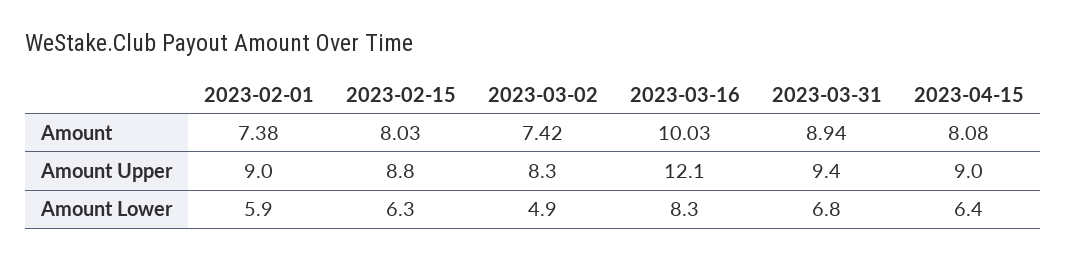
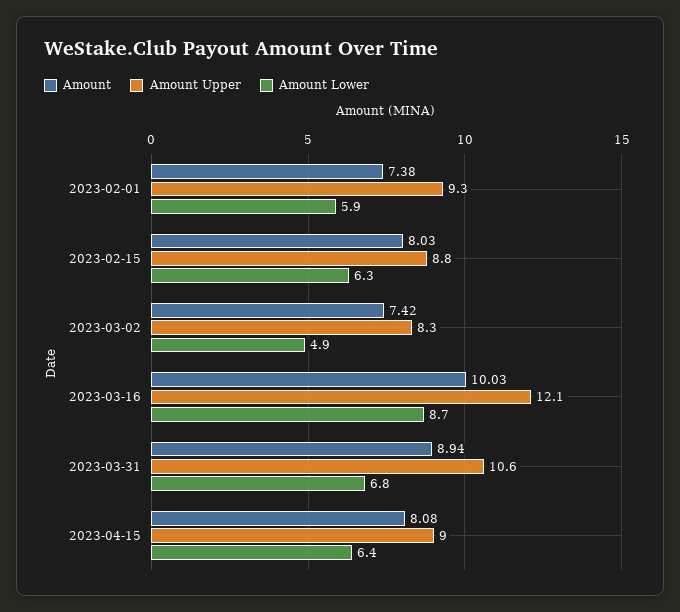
  {
    "Amount": {
      "2023-02-01": 7.38,
      "2023-02-15": 8.03,
      "2023-03-02": 7.42,
      "2023-03-16": 10.03,
      "2023-03-31": 8.94,
      "2023-04-15": 8.08
    },
    "Amount Upper": {
-     "2023-02-01": 9,
+     "2023-02-01": 9.3,
      "2023-02-15": 8.8,
      "2023-03-02": 8.3,
      "2023-03-16": 12.1,
-     "2023-03-31": 9.4,
+     "2023-03-31": 10.6,
      "2023-04-15": 9
    },
    "Amount Lower": {
      "2023-02-01": 5.9,
      "2023-02-15": 6.3,
      "2023-03-02": 4.9,
-     "2023-03-16": 8.3,
+     "2023-03-16": 8.7,
      "2023-03-31": 6.8,
      "2023-04-15": 6.4
    }
  }

